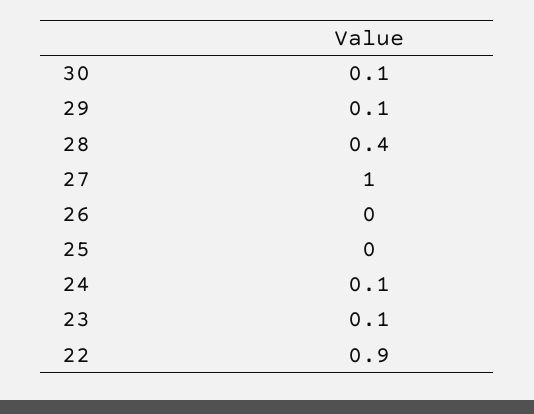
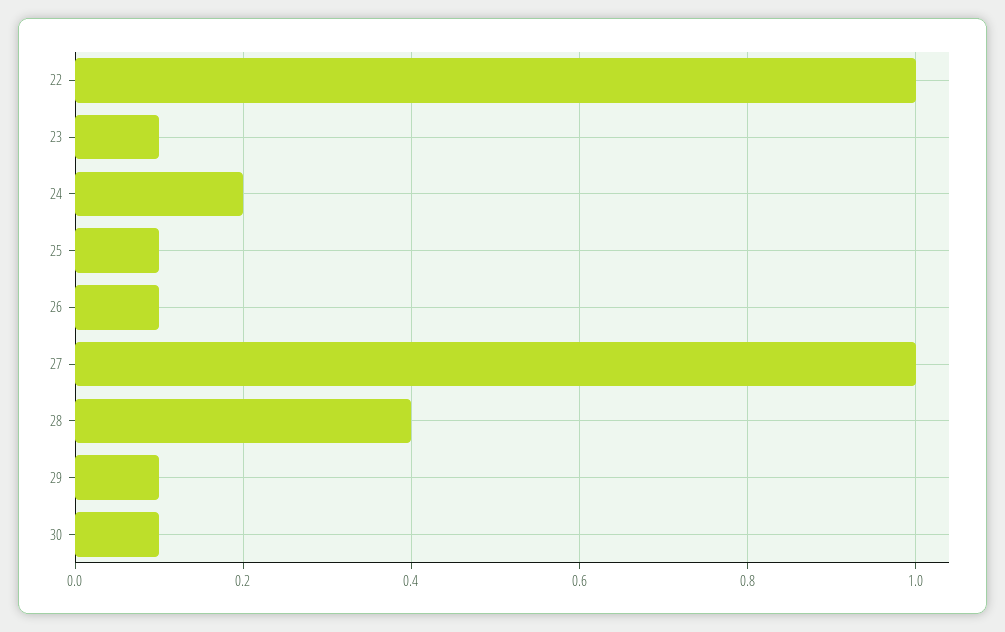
  {
    "30": 0.1,
    "29": 0.1,
    "28": 0.4,
    "27": 1,
-   "26": 0,
+   "26": 0.1,
-   "25": 0,
+   "25": 0.1,
-   "24": 0.1,
+   "24": 0.2,
    "23": 0.1,
-   "22": 0.9
+   "22": 1
  }

